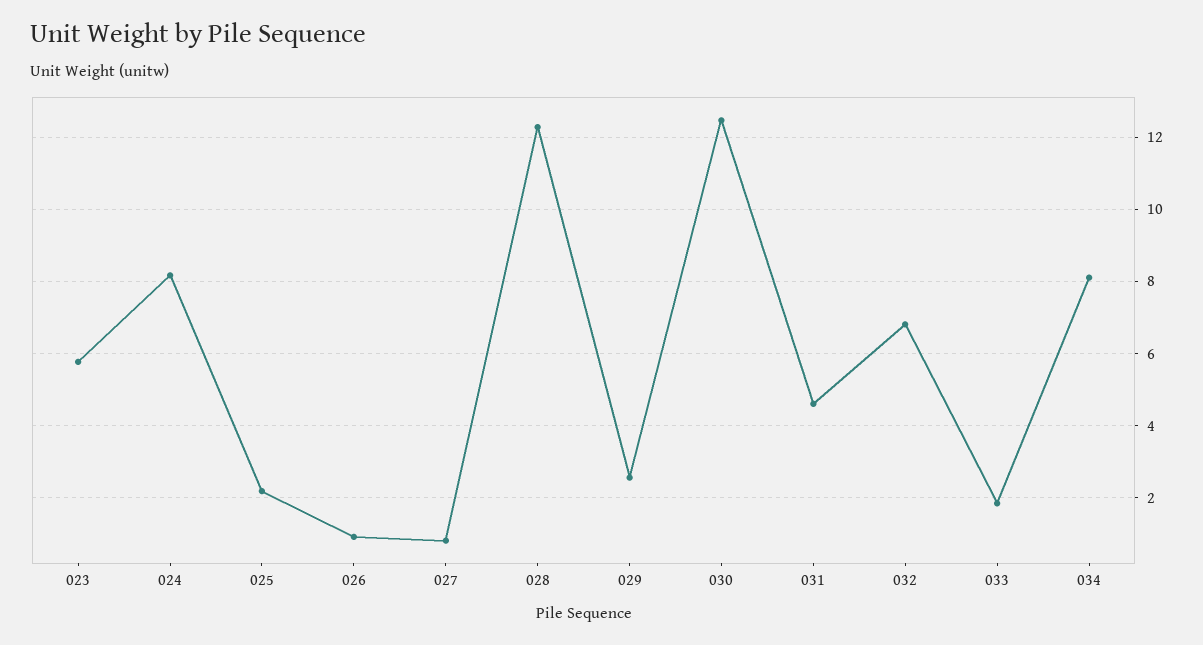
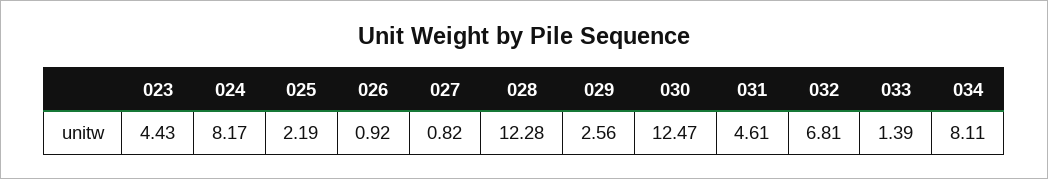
  {
-   "023": 5.8,
+   "023": 4.43,
    "024": 8.17,
    "025": 2.19,
    "026": 0.92,
    "027": 0.82,
    "028": 12.28,
    "029": 2.56,
    "030": 12.47,
    "031": 4.61,
    "032": 6.81,
-   "033": 1.8,
+   "033": 1.39,
    "034": 8.11
  }

